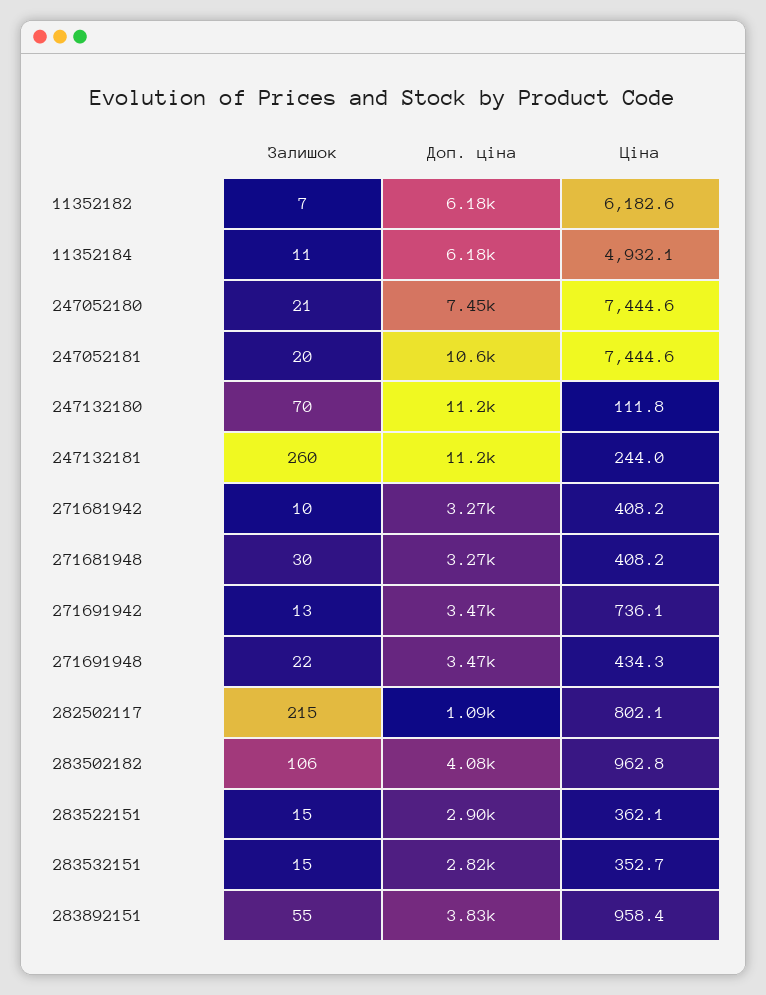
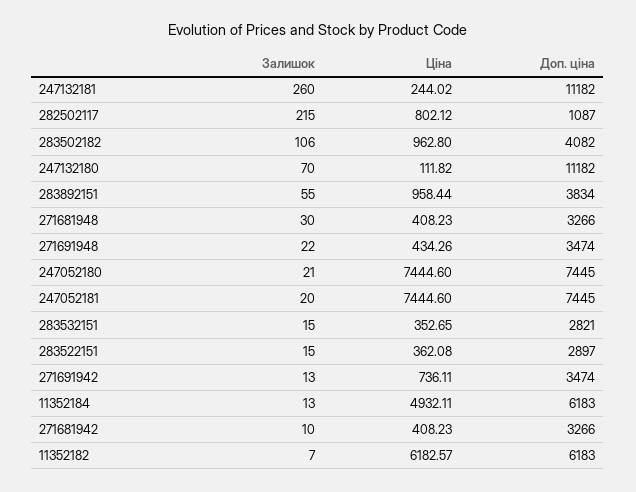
  {
    "Залишок": {
      "11352182": 7,
-     "11352184": 11,
+     "11352184": 13,
      "247052180": 21,
      "247052181": 20,
      "247132180": 70,
      "247132181": 260,
      "271681942": 10,
      "271681948": 30,
      "271691942": 13,
      "271691948": 22,
      "282502117": 215,
      "283502182": 106,
      "283522151": 15,
      "283532151": 15,
      "283892151": 55
    },
    "Доп. ціна": {
      "11352182": 6183,
      "11352184": 6183,
      "247052180": 7445,
-     "247052181": 10600,
+     "247052181": 7445,
      "247132180": 11182,
      "247132181": 11182,
      "271681942": 3266,
      "271681948": 3266,
      "271691942": 3474,
      "271691948": 3474,
      "282502117": 1087,
      "283502182": 4082,
      "283522151": 2897,
      "283532151": 2821,
      "283892151": 3834
    },
    "Ціна": {
      "11352182": 6182.57,
      "11352184": 4932.11,
      "247052180": 7444.6,
      "247052181": 7444.6,
      "247132180": 111.82,
      "247132181": 244.02,
      "271681942": 408.23,
      "271681948": 408.23,
      "271691942": 736.11,
      "271691948": 434.26,
      "282502117": 802.12,
      "283502182": 962.8,
      "283522151": 362.08,
      "283532151": 352.65,
      "283892151": 958.44
    }
  }

